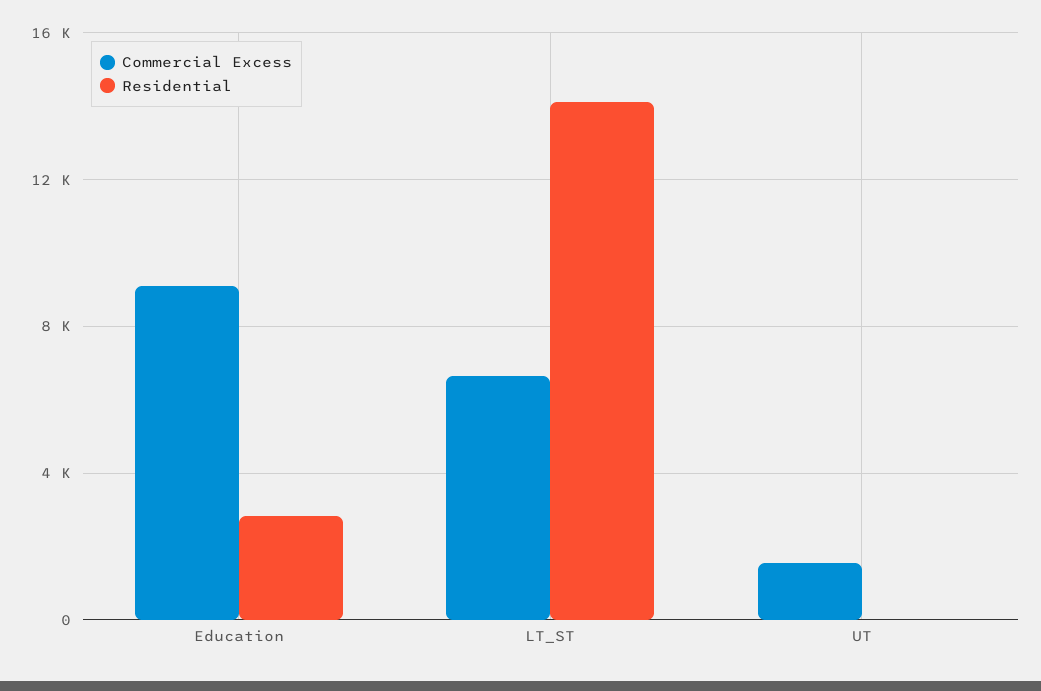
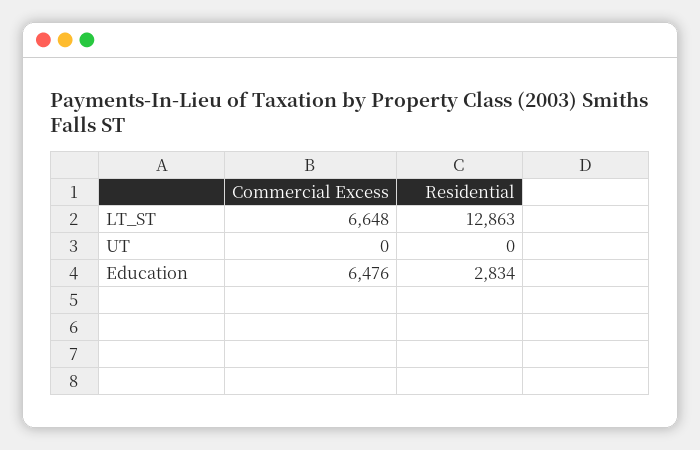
  {
    "Commercial Excess": {
-     "Education": 9000,
+     "Education": 6476,
      "LT_ST": 6648,
-     "UT": 1500
+     "UT": 0
    },
    "Residential": {
      "Education": 2834,
-     "LT_ST": 14000,
+     "LT_ST": 12863,
      "UT": 0
    }
  }

